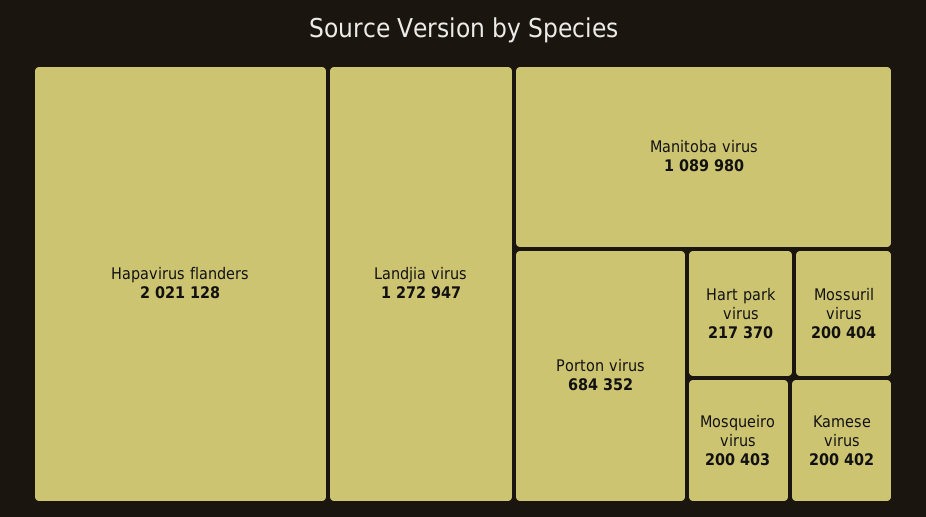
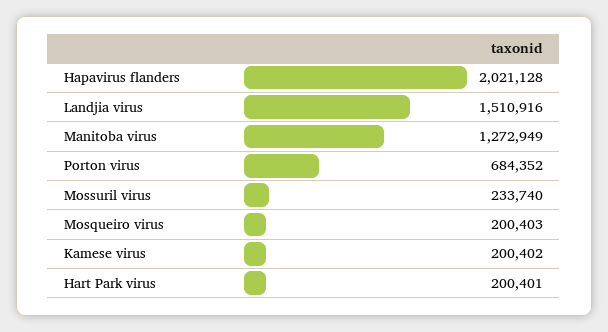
  {
    "Hapavirus flanders": 2021128,
-   "Landjia virus": 1272947,
+   "Landjia virus": 1510916,
-   "Manitoba virus": 1089980,
+   "Manitoba virus": 1272949,
    "Porton virus": 684352,
-   "Hart park virus": 217370,
+   "Hart park virus": 200401,
-   "Mossuril virus": 200404,
+   "Mossuril virus": 233740,
    "Mosqueiro virus": 200403,
    "Kamese virus": 200402
  }

